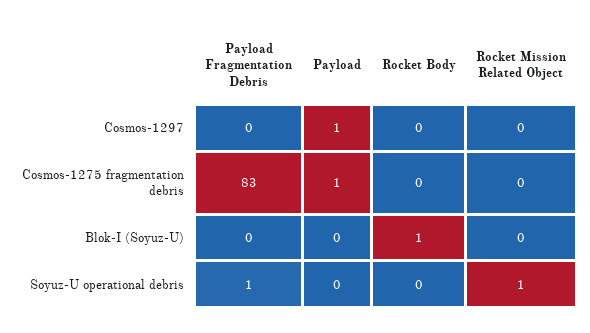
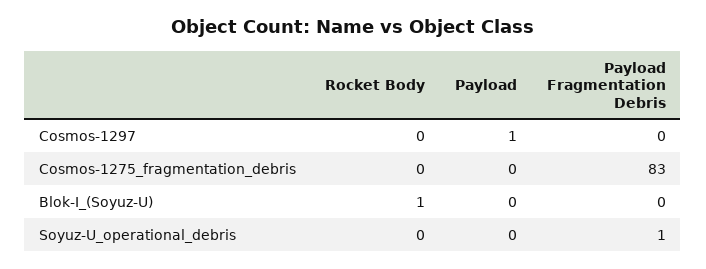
  {
    "Payload Fragmentation Debris": {
      "Cosmos-1297": 0,
      "Cosmos-1275 fragmentation debris": 83,
      "Blok-I (Soyuz-U)": 0,
      "Soyuz-U operational debris": 1
    },
    "Payload": {
      "Cosmos-1297": 1,
-     "Cosmos-1275 fragmentation debris": 1,
+     "Cosmos-1275 fragmentation debris": 0,
      "Blok-I (Soyuz-U)": 0,
      "Soyuz-U operational debris": 0
    },
    "Rocket Body": {
      "Cosmos-1297": 0,
      "Cosmos-1275 fragmentation debris": 0,
      "Blok-I (Soyuz-U)": 1,
      "Soyuz-U operational debris": 0
-   },
+   }
-   "Rocket Mission Related Object": {
-     "Cosmos-1297": 0,
-     "Cosmos-1275 fragmentation debris": 0,
-     "Blok-I (Soyuz-U)": 0,
-     "Soyuz-U operational debris": 1
-   }
  }

